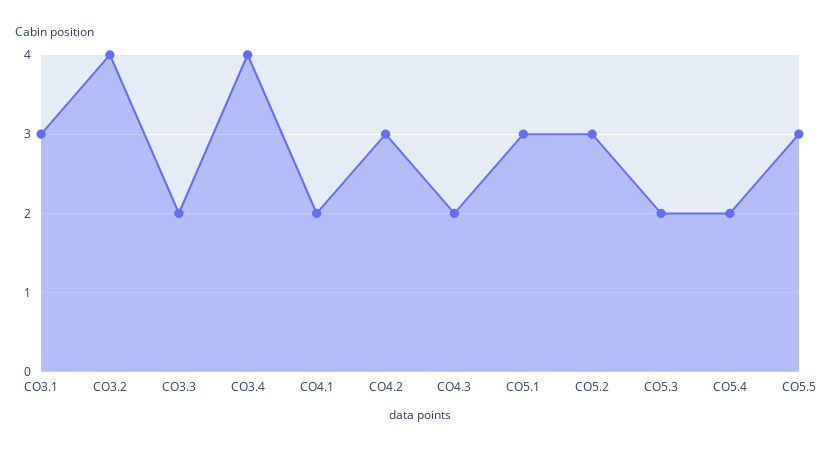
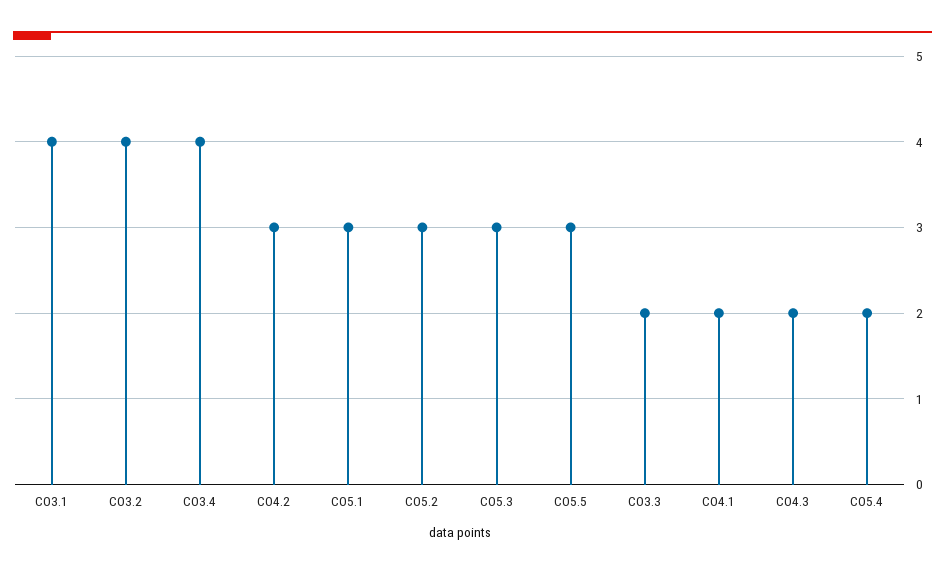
  {
-   "CO3.1": 3,
+   "CO3.1": 4,
    "CO3.2": 4,
    "CO3.3": 2,
    "CO3.4": 4,
    "CO4.1": 2,
    "CO4.2": 3,
    "CO4.3": 2,
    "CO5.1": 3,
    "CO5.2": 3,
-   "CO5.3": 2,
+   "CO5.3": 3,
    "CO5.4": 2,
    "CO5.5": 3
  }

